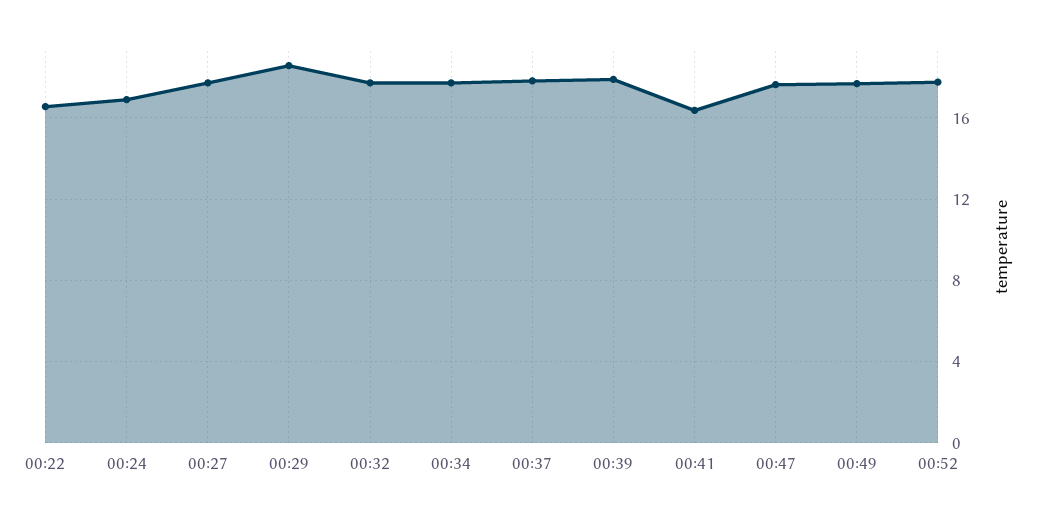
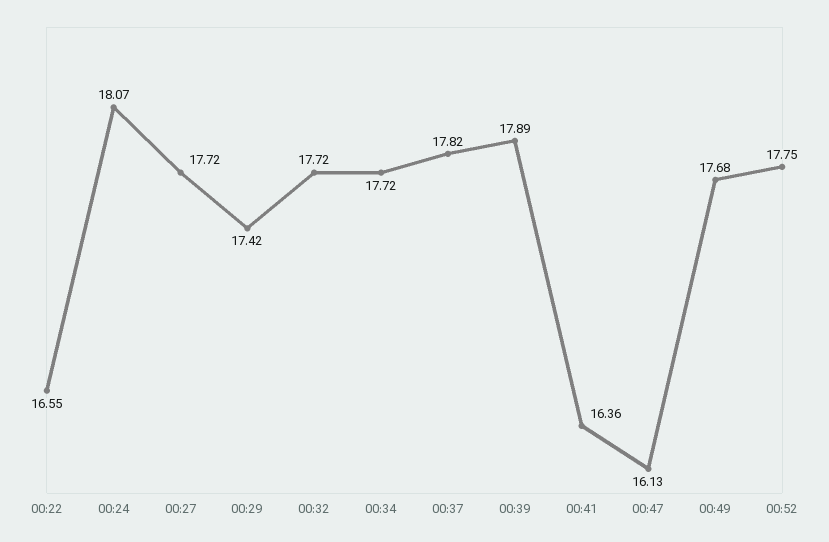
  {
    "00:22": 16.55,
-   "00:24": 17,
+   "00:24": 18.07,
    "00:27": 17.72,
-   "00:29": 18.5,
+   "00:29": 17.42,
    "00:32": 17.72,
    "00:34": 17.72,
    "00:37": 17.82,
    "00:39": 17.89,
    "00:41": 16.36,
-   "00:47": 17.5,
+   "00:47": 16.13,
    "00:49": 17.68,
    "00:52": 17.75
  }

